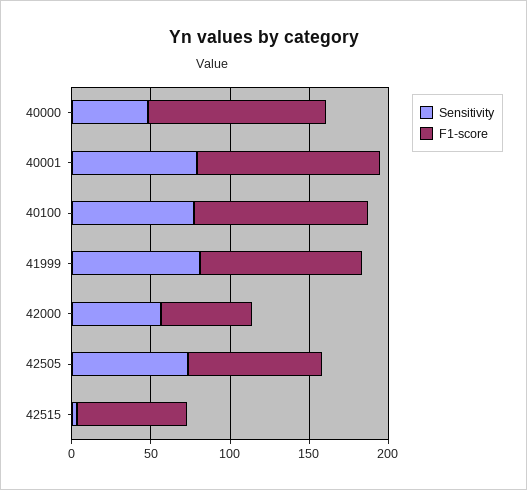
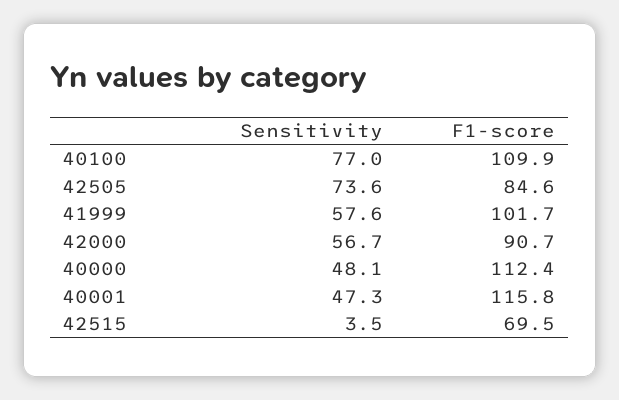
  {
    "Sensitivity": {
      "40000": 48.1,
-     "40001": 80,
+     "40001": 47.3,
      "40100": 77,
-     "41999": 80,
+     "41999": 57.6,
      "42000": 56.7,
      "42505": 73.6,
      "42515": 3.5
    },
    "F1-score": {
      "40000": 112.4,
      "40001": 115.8,
      "40100": 109.9,
      "41999": 101.7,
-     "42000": 60,
+     "42000": 90.7,
      "42505": 84.6,
      "42515": 69.5
    }
  }

